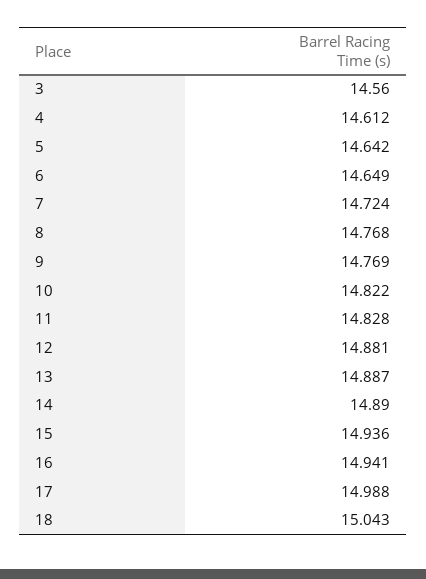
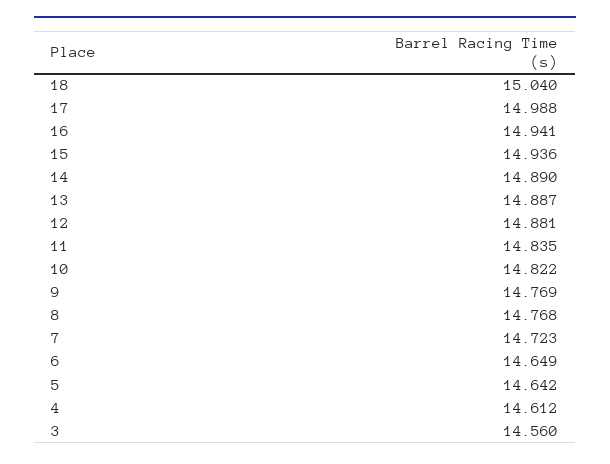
  {
    "3": 14.56,
    "4": 14.612,
    "5": 14.642,
    "6": 14.649,
-   "7": 14.724,
+   "7": 14.723,
    "8": 14.768,
    "9": 14.769,
    "10": 14.822,
-   "11": 14.828,
+   "11": 14.835,
    "12": 14.881,
    "13": 14.887,
    "14": 14.89,
    "15": 14.936,
    "16": 14.941,
    "17": 14.988,
-   "18": 15.043
+   "18": 15.04
  }

